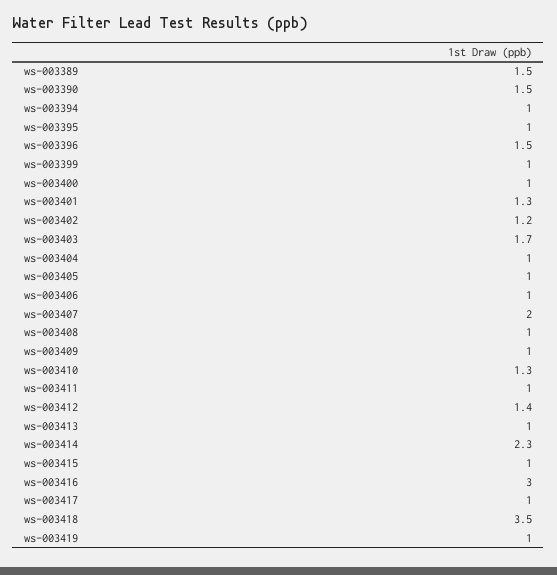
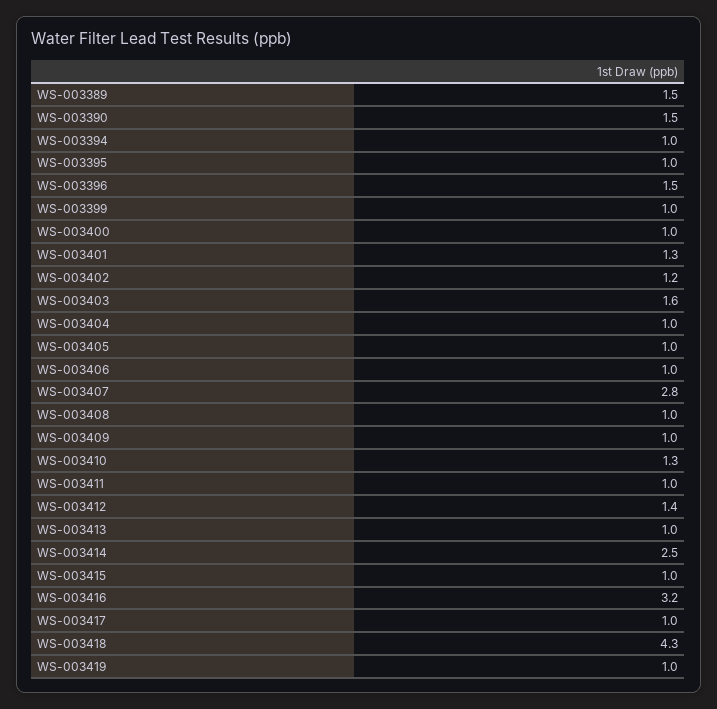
  {
    "ws-003389": 1.5,
    "ws-003390": 1.5,
    "ws-003394": 1,
    "ws-003395": 1,
    "ws-003396": 1.5,
    "ws-003399": 1,
    "ws-003400": 1,
    "ws-003401": 1.3,
    "ws-003402": 1.2,
-   "ws-003403": 1.7,
+   "ws-003403": 1.6,
    "ws-003404": 1,
    "ws-003405": 1,
    "ws-003406": 1,
-   "ws-003407": 2,
+   "ws-003407": 2.8,
    "ws-003408": 1,
    "ws-003409": 1,
    "ws-003410": 1.3,
    "ws-003411": 1,
    "ws-003412": 1.4,
    "ws-003413": 1,
-   "ws-003414": 2.3,
+   "ws-003414": 2.5,
    "ws-003415": 1,
-   "ws-003416": 3,
+   "ws-003416": 3.2,
    "ws-003417": 1,
-   "ws-003418": 3.5,
+   "ws-003418": 4.3,
    "ws-003419": 1
  }

